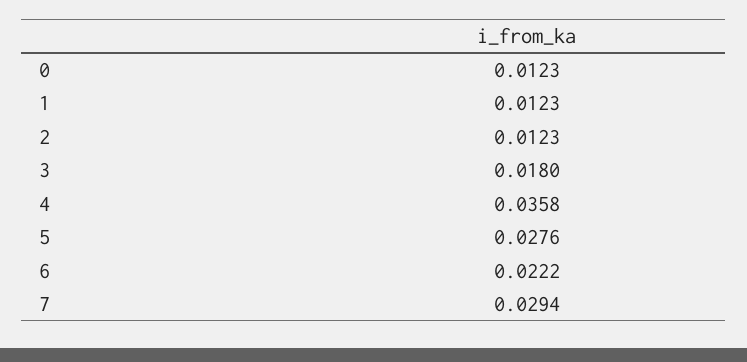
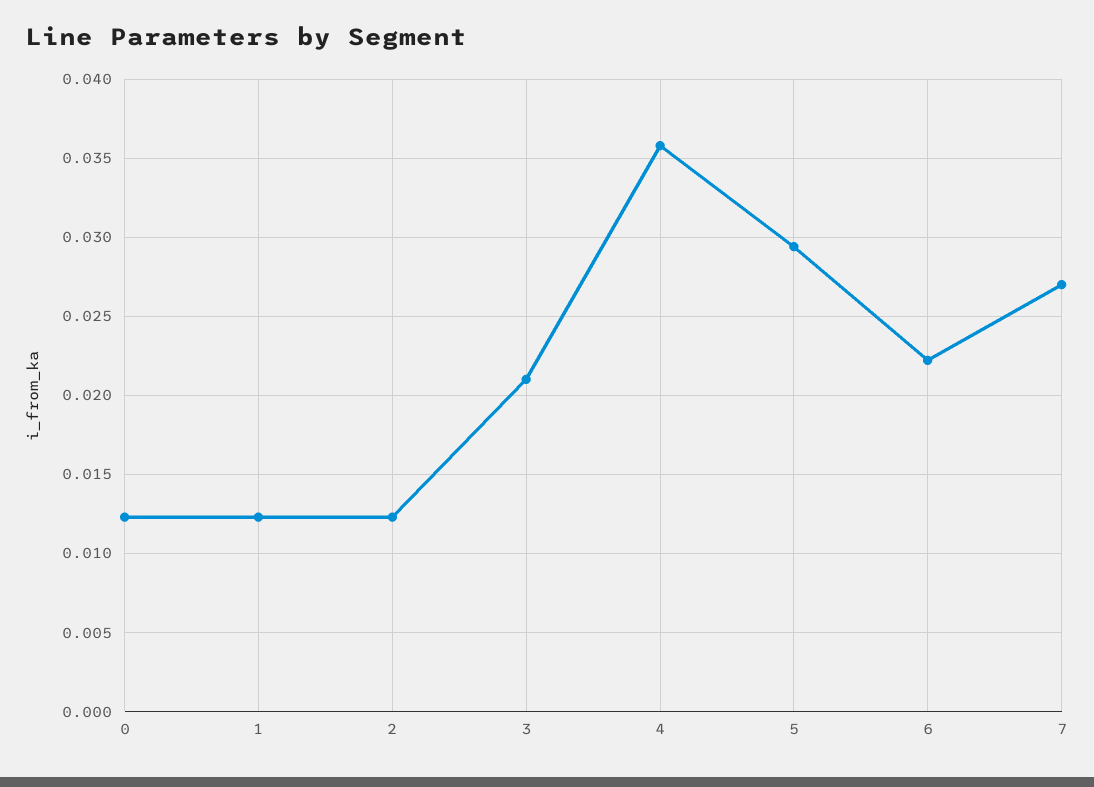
  {
    "0": 0.0123,
    "1": 0.0123,
    "2": 0.0123,
-   "3": 0.018,
+   "3": 0.021,
    "4": 0.0358,
-   "5": 0.0276,
+   "5": 0.0295,
    "6": 0.0222,
-   "7": 0.0294
+   "7": 0.027
  }

